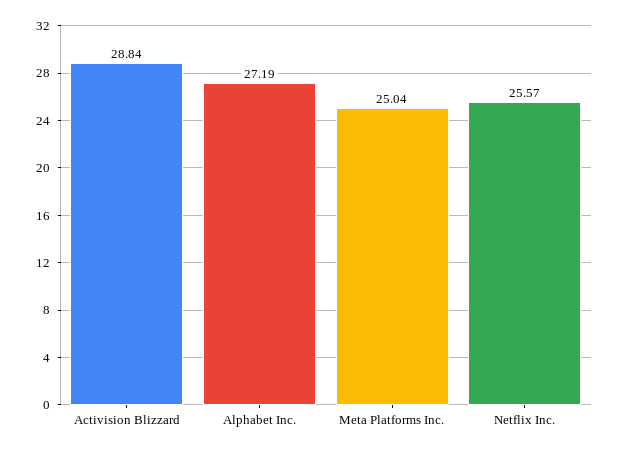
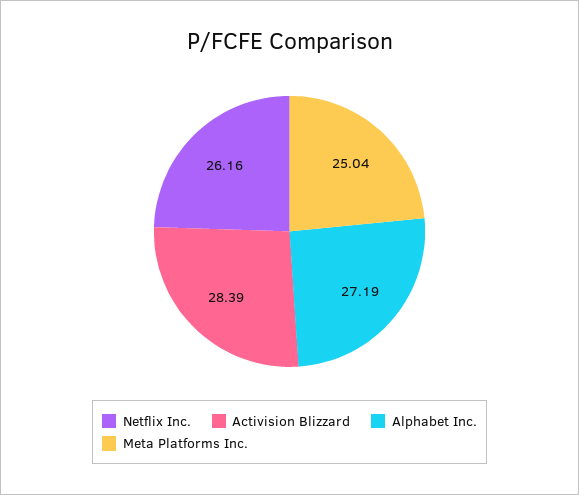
  {
-   "Activision Blizzard": 28.84,
+   "Activision Blizzard": 28.39,
    "Alphabet Inc.": 27.19,
    "Meta Platforms Inc.": 25.04,
-   "Netflix Inc.": 25.57
+   "Netflix Inc.": 26.16
  }

